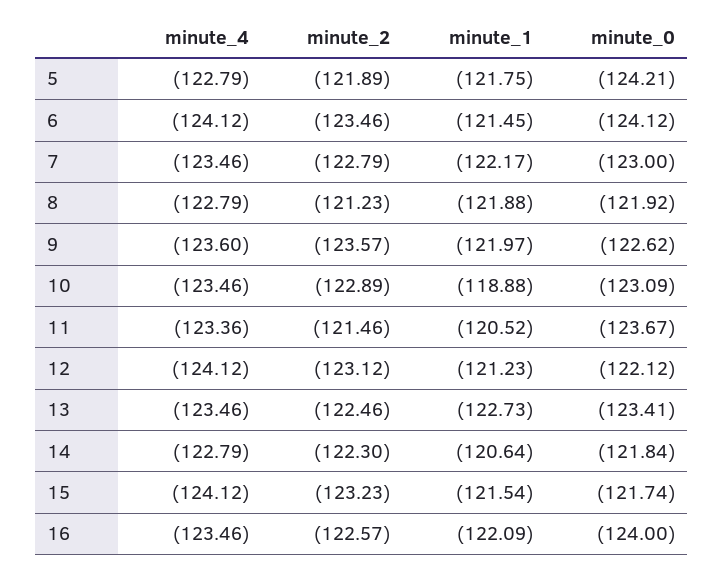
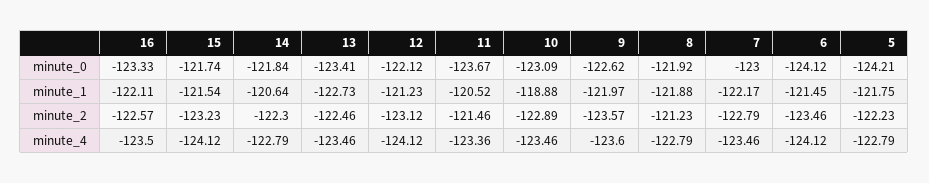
  {
    "minute_4": {
      "5": -122.79,
      "6": -124.12,
      "7": -123.46,
      "8": -122.79,
      "9": -123.6,
      "10": -123.46,
      "11": -123.36,
      "12": -124.12,
      "13": -123.46,
      "14": -122.79,
      "15": -124.12,
-     "16": -123.46
+     "16": -123.5
    },
    "minute_2": {
-     "5": -121.89,
+     "5": -122.23,
      "6": -123.46,
      "7": -122.79,
      "8": -121.23,
      "9": -123.57,
      "10": -122.89,
      "11": -121.46,
      "12": -123.12,
      "13": -122.46,
      "14": -122.3,
      "15": -123.23,
      "16": -122.57
    },
    "minute_1": {
      "5": -121.75,
      "6": -121.45,
      "7": -122.17,
      "8": -121.88,
      "9": -121.97,
      "10": -118.88,
      "11": -120.52,
      "12": -121.23,
      "13": -122.73,
      "14": -120.64,
      "15": -121.54,
-     "16": -122.09
+     "16": -122.11
    },
    "minute_0": {
      "5": -124.21,
      "6": -124.12,
      "7": -123,
      "8": -121.92,
      "9": -122.62,
      "10": -123.09,
      "11": -123.67,
      "12": -122.12,
      "13": -123.41,
      "14": -121.84,
      "15": -121.74,
-     "16": -124
+     "16": -123.33
    }
  }

